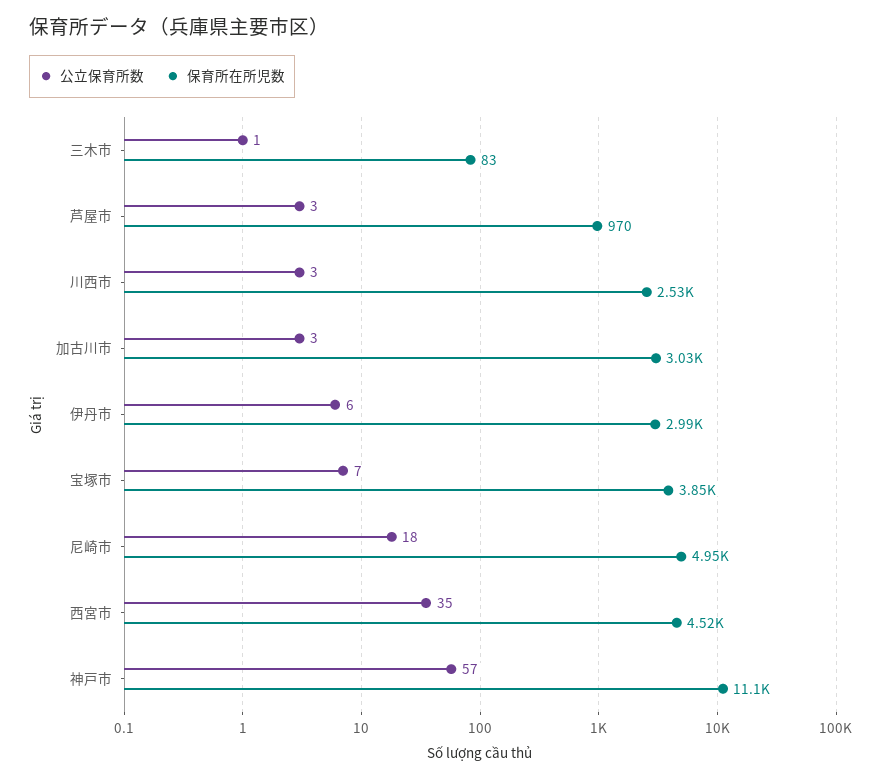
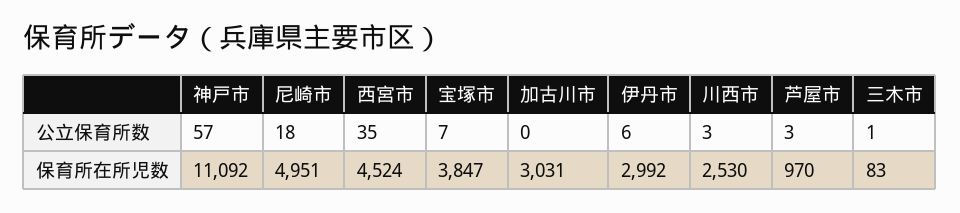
  {
    "公立保育所数": {
      "三木市": 1,
      "芦屋市": 3,
      "川西市": 3,
-     "加古川市": 3,
+     "加古川市": 0,
      "伊丹市": 6,
      "宝塚市": 7,
      "尼崎市": 18,
      "西宮市": 35,
      "神戸市": 57
    },
    "保育所在所児数": {
      "三木市": 83,
      "芦屋市": 970,
      "川西市": 2530,
      "加古川市": 3031,
      "伊丹市": 2992,
      "宝塚市": 3847,
      "尼崎市": 4951,
      "西宮市": 4524,
      "神戸市": 11092
    }
  }

